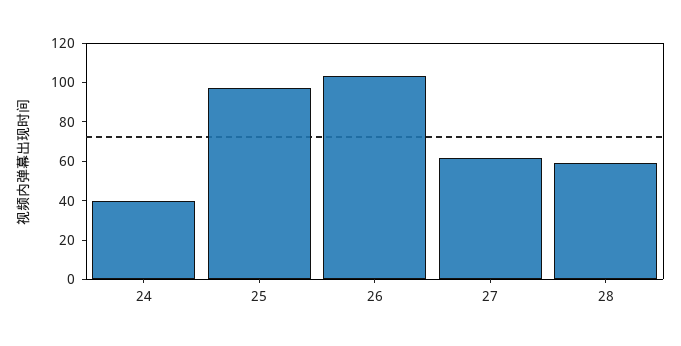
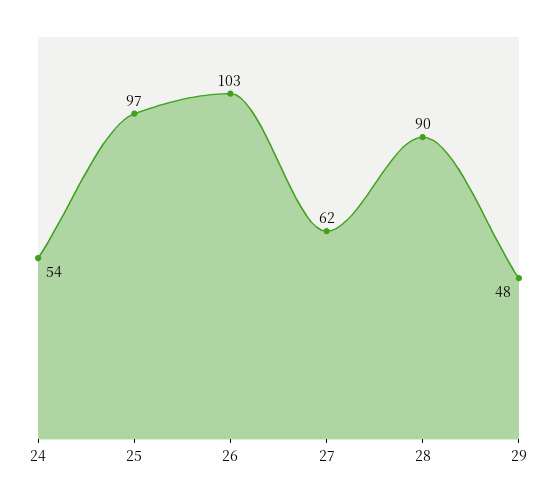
  {
-   "24": 40,
+   "24": 54,
    "25": 97,
    "26": 103,
    "27": 62,
-   "28": 60
+   "28": 90,
+   "29": 48
  }

